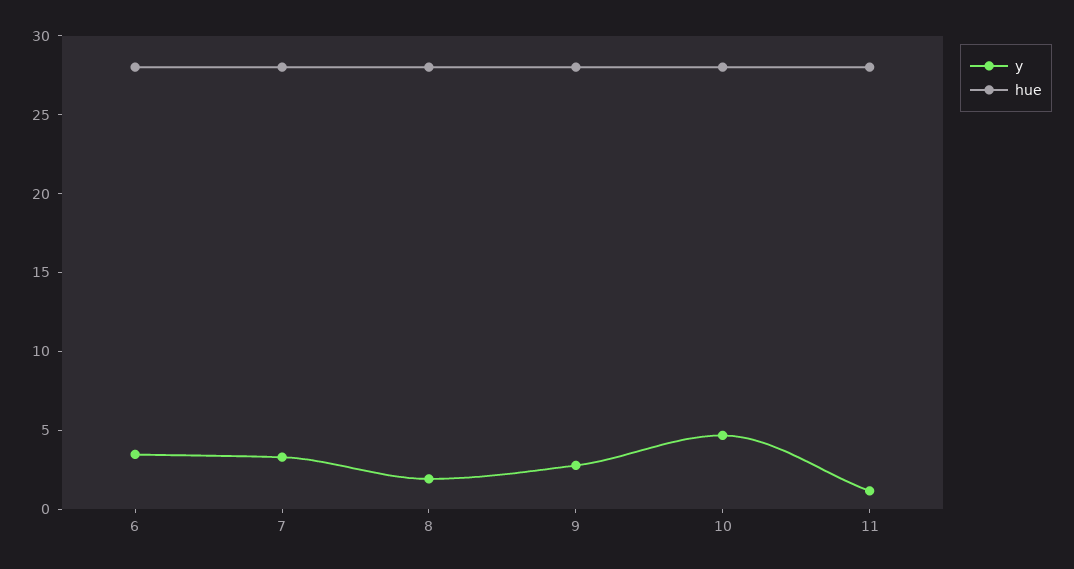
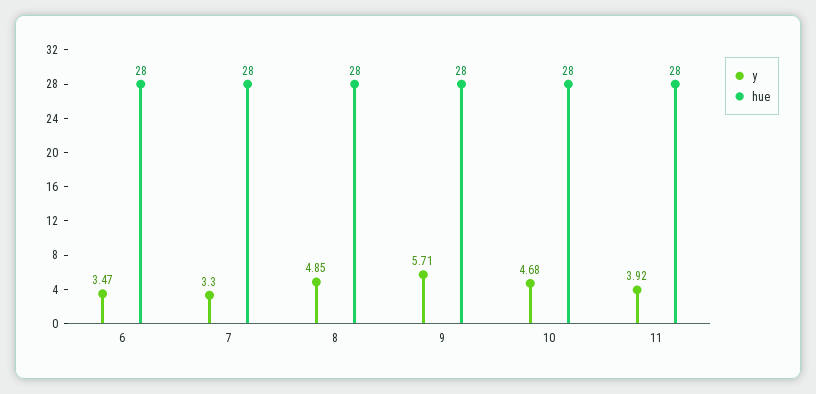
  {
    "y": {
      "6": 3.47,
      "7": 3.3,
-     "8": 2,
+     "8": 4.85,
-     "9": 3,
+     "9": 5.71,
      "10": 4.68,
-     "11": 1
+     "11": 3.92
    },
    "hue": {
      "6": 28,
      "7": 28,
      "8": 28,
      "9": 28,
      "10": 28,
      "11": 28
    }
  }

